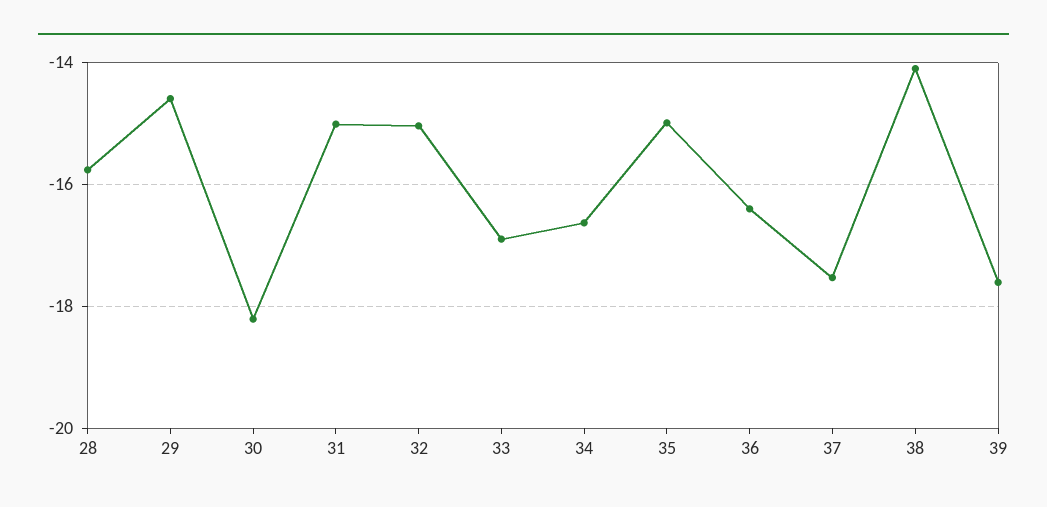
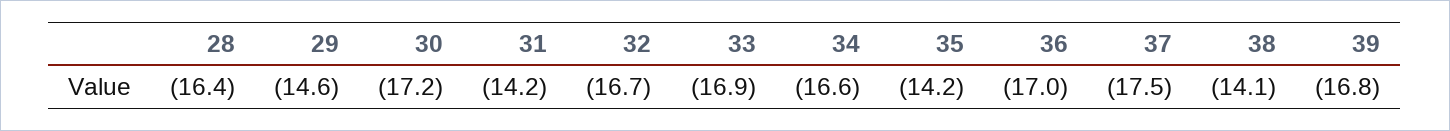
  {
-   "28": -15.8,
+   "28": -16.4,
    "29": -14.6,
-   "30": -18.2,
+   "30": -17.2,
-   "31": -15,
+   "31": -14.2,
-   "32": -15,
+   "32": -16.7,
    "33": -16.9,
    "34": -16.6,
-   "35": -15,
+   "35": -14.2,
-   "36": -16.4,
+   "36": -17,
    "37": -17.5,
    "38": -14.1,
-   "39": -17.6
+   "39": -16.8
  }

